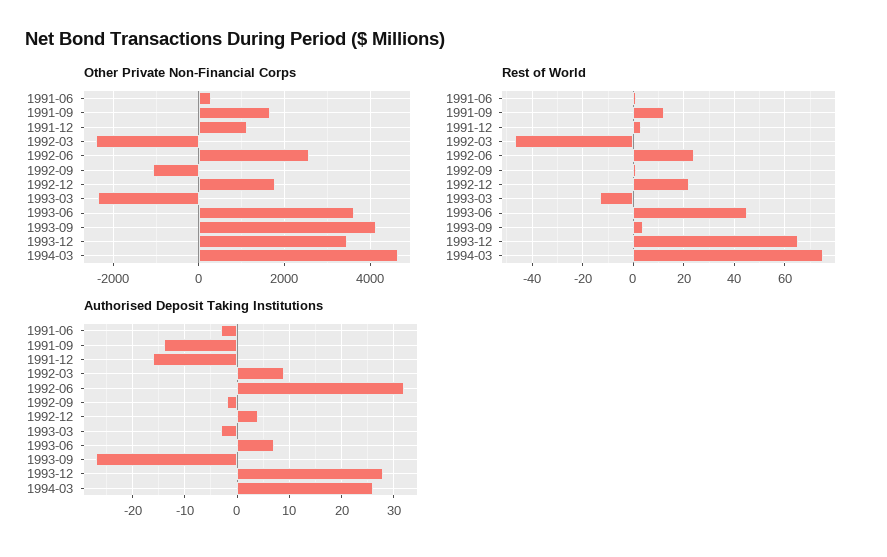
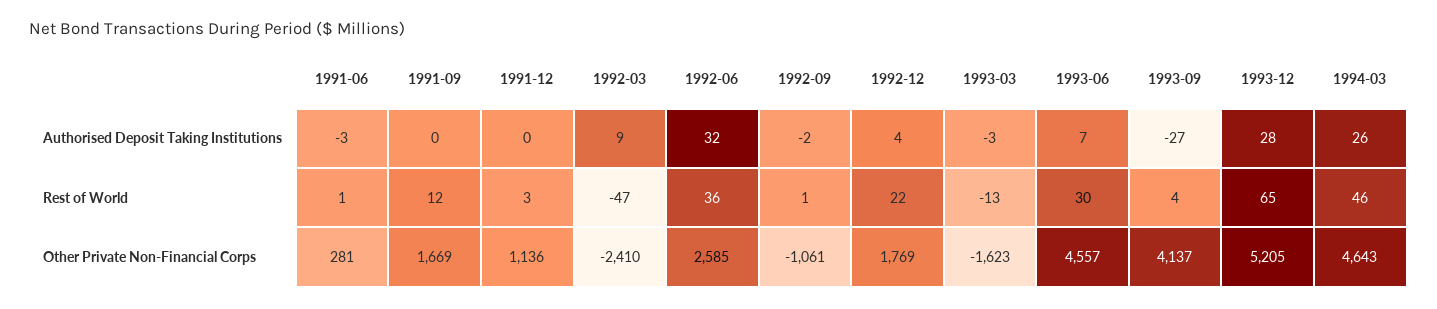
  {
    "Other Private Non-Financial Corps": {
      "1991-06": 281,
      "1991-09": 1669,
      "1991-12": 1136,
      "1992-03": -2410,
      "1992-06": 2585,
      "1992-09": -1061,
      "1992-12": 1769,
-     "1993-03": -2400,
+     "1993-03": -1623,
-     "1993-06": 3600,
+     "1993-06": 4557,
      "1993-09": 4137,
-     "1993-12": 3400,
+     "1993-12": 5205,
      "1994-03": 4643
    },
    "Rest of World": {
      "1991-06": 1,
      "1991-09": 12,
      "1991-12": 3,
      "1992-03": -47,
-     "1992-06": 25,
+     "1992-06": 36,
      "1992-09": 1,
      "1992-12": 22,
      "1993-03": -13,
-     "1993-06": 45,
+     "1993-06": 30,
      "1993-09": 4,
      "1993-12": 65,
-     "1994-03": 75
+     "1994-03": 46
    },
    "Authorised Deposit Taking Institutions": {
      "1991-06": -3,
-     "1991-09": -15,
+     "1991-09": 0,
-     "1991-12": -15,
+     "1991-12": 0,
      "1992-03": 9,
      "1992-06": 32,
      "1992-09": -2,
      "1992-12": 4,
      "1993-03": -3,
      "1993-06": 7,
      "1993-09": -27,
      "1993-12": 28,
      "1994-03": 26
    }
  }

